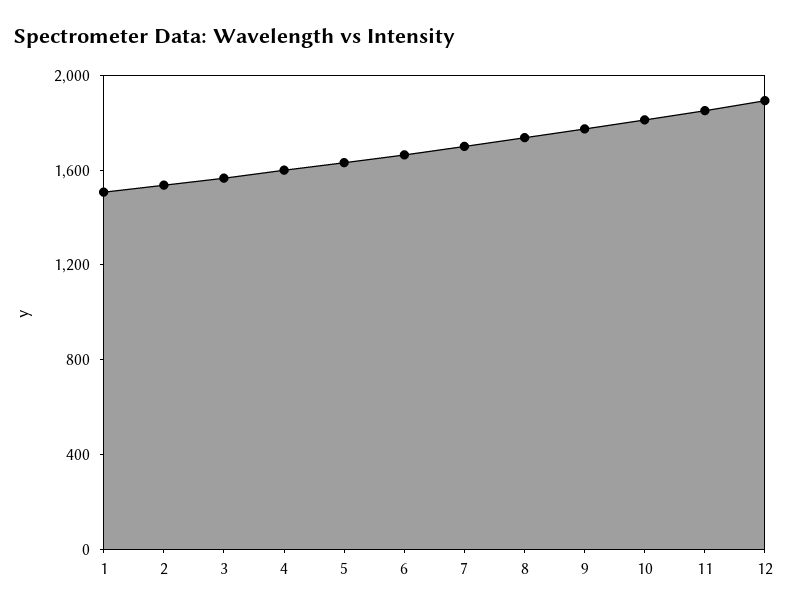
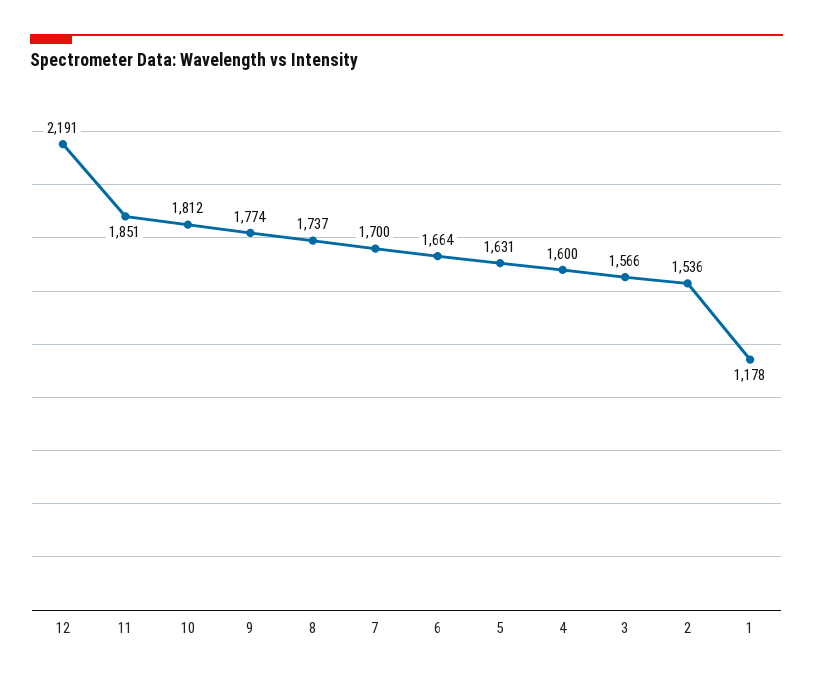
  {
-   "1": 1500,
+   "1": 1178,
    "2": 1536,
    "3": 1566,
    "4": 1600,
    "5": 1631,
    "6": 1664,
    "7": 1700,
    "8": 1737,
    "9": 1774,
    "10": 1812,
    "11": 1851,
-   "12": 1900
+   "12": 2191
  }

